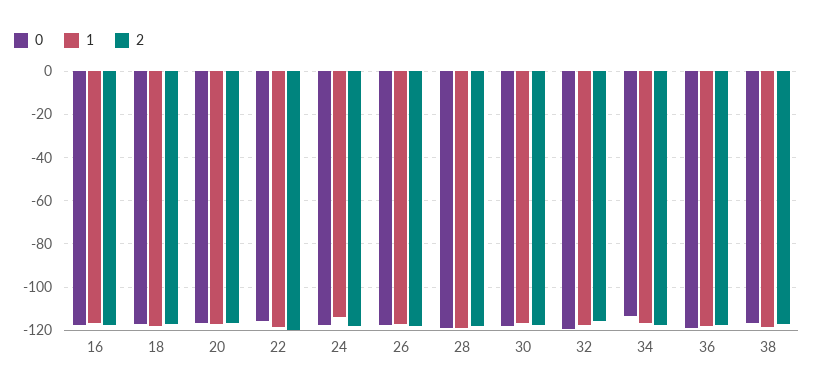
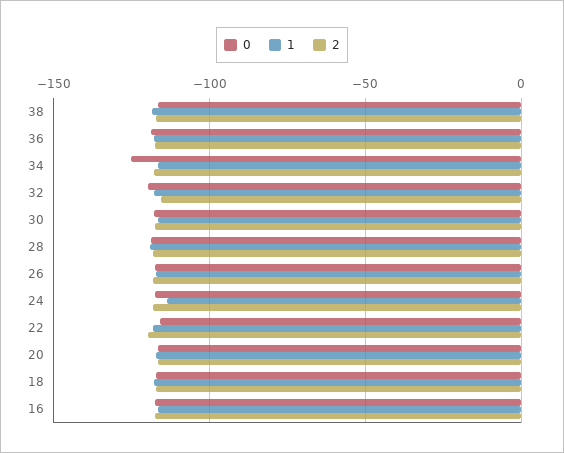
  {
    "0": {
      "16": -120,
      "18": -115,
      "20": -115,
      "22": -115,
      "24": -120,
      "26": -120,
      "28": -120,
      "30": -120,
      "32": -120,
-     "34": -115,
+     "34": -125,
      "36": -120,
      "38": -115
    },
    "1": {
      "16": -115,
      "18": -120,
      "20": -115,
      "22": -120,
      "24": -115,
      "26": -115,
      "28": -120,
      "30": -115,
      "32": -120,
      "34": -115,
      "36": -120,
      "38": -120
    },
    "2": {
      "16": -120,
      "18": -115,
      "20": -115,
      "22": -120,
      "24": -120,
      "26": -120,
      "28": -120,
      "30": -120,
      "32": -115,
      "34": -120,
      "36": -120,
      "38": -115
    }
  }

